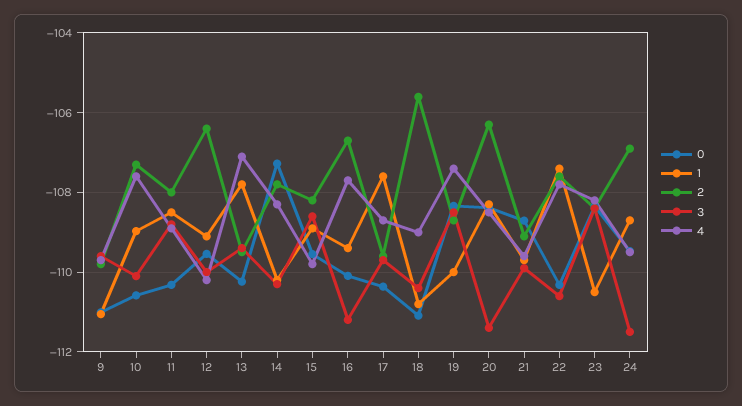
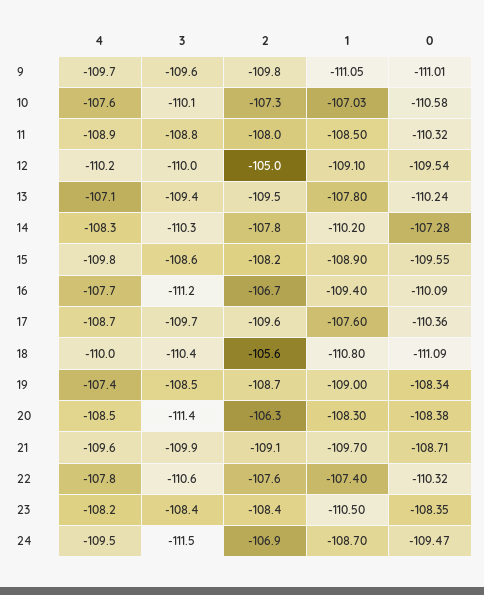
  {
    "0": {
      "9": -111.01,
      "10": -110.58,
      "11": -110.32,
      "12": -109.54,
      "13": -110.24,
      "14": -107.28,
      "15": -109.55,
      "16": -110.09,
      "17": -110.36,
      "18": -111.09,
      "19": -108.34,
      "20": -108.38,
      "21": -108.71,
      "22": -110.32,
      "23": -108.35,
      "24": -109.47
    },
    "1": {
      "9": -111.05,
-     "10": -109,
+     "10": -107.03,
      "11": -108.5,
      "12": -109.1,
      "13": -107.8,
      "14": -110.2,
      "15": -108.9,
      "16": -109.4,
      "17": -107.6,
      "18": -110.8,
-     "19": -110,
+     "19": -109,
      "20": -108.3,
      "21": -109.7,
      "22": -107.4,
      "23": -110.5,
      "24": -108.7
    },
    "2": {
      "9": -109.8,
      "10": -107.3,
      "11": -108,
-     "12": -106.4,
+     "12": -105,
      "13": -109.5,
      "14": -107.8,
      "15": -108.2,
      "16": -106.7,
      "17": -109.6,
      "18": -105.6,
      "19": -108.7,
      "20": -106.3,
      "21": -109.1,
      "22": -107.6,
      "23": -108.4,
      "24": -106.9
    },
    "3": {
      "9": -109.6,
      "10": -110.1,
      "11": -108.8,
      "12": -110,
      "13": -109.4,
      "14": -110.3,
      "15": -108.6,
      "16": -111.2,
      "17": -109.7,
      "18": -110.4,
      "19": -108.5,
      "20": -111.4,
      "21": -109.9,
      "22": -110.6,
      "23": -108.4,
      "24": -111.5
    },
    "4": {
      "9": -109.7,
      "10": -107.6,
      "11": -108.9,
      "12": -110.2,
      "13": -107.1,
      "14": -108.3,
      "15": -109.8,
      "16": -107.7,
      "17": -108.7,
-     "18": -109,
+     "18": -110,
      "19": -107.4,
      "20": -108.5,
      "21": -109.6,
      "22": -107.8,
      "23": -108.2,
      "24": -109.5
    }
  }

